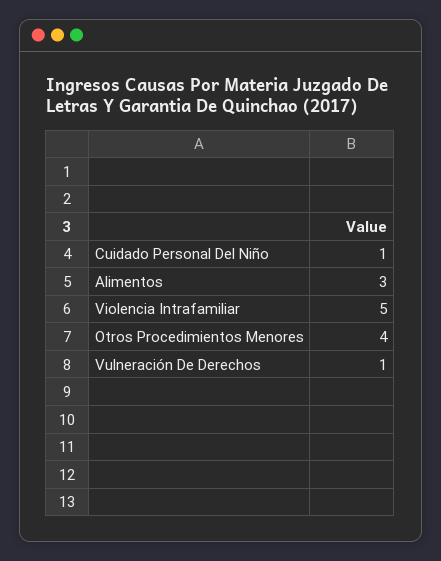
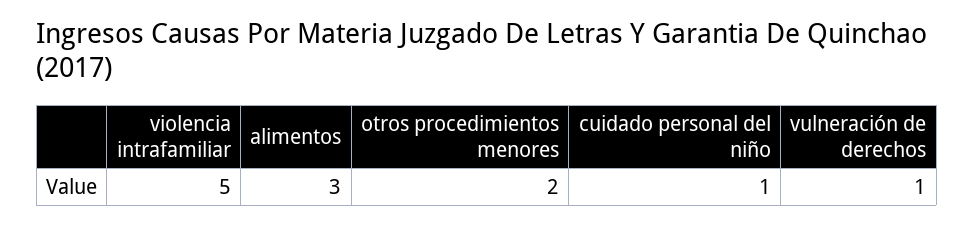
  {
    "Cuidado Personal Del Niño": 1,
    "Alimentos": 3,
    "Violencia Intrafamiliar": 5,
-   "Otros Procedimientos Menores": 4,
+   "Otros Procedimientos Menores": 2,
    "Vulneración De Derechos": 1
  }

